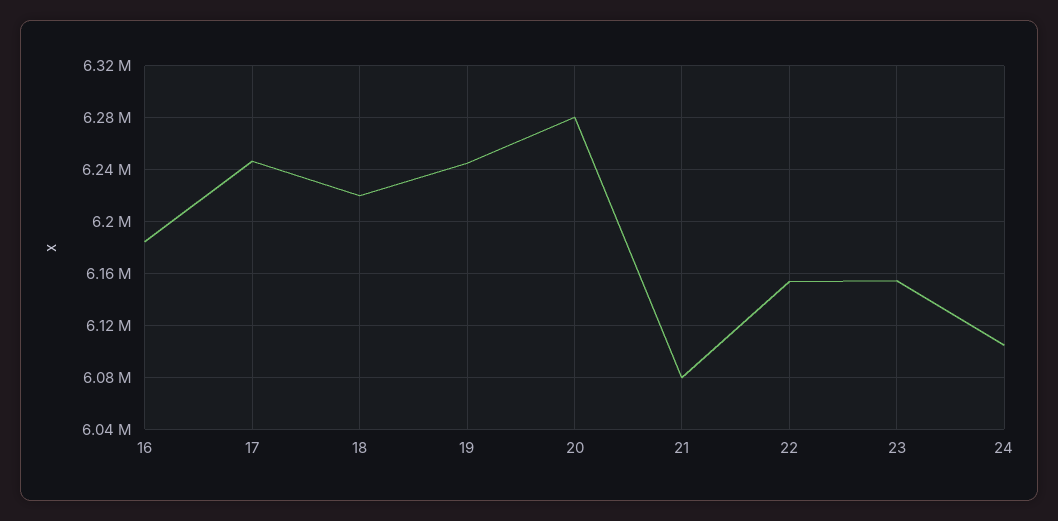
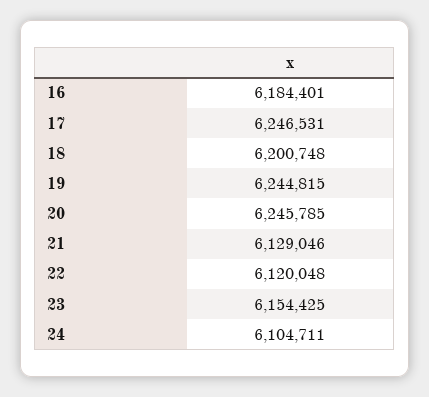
  {
    "16": 6184401,
    "17": 6246531,
-   "18": 6220000,
+   "18": 6200748,
    "19": 6244815,
-   "20": 6280000,
+   "20": 6245785,
-   "21": 6080000,
+   "21": 6129046,
-   "22": 6155000,
+   "22": 6120048,
    "23": 6154425,
    "24": 6104711
  }

